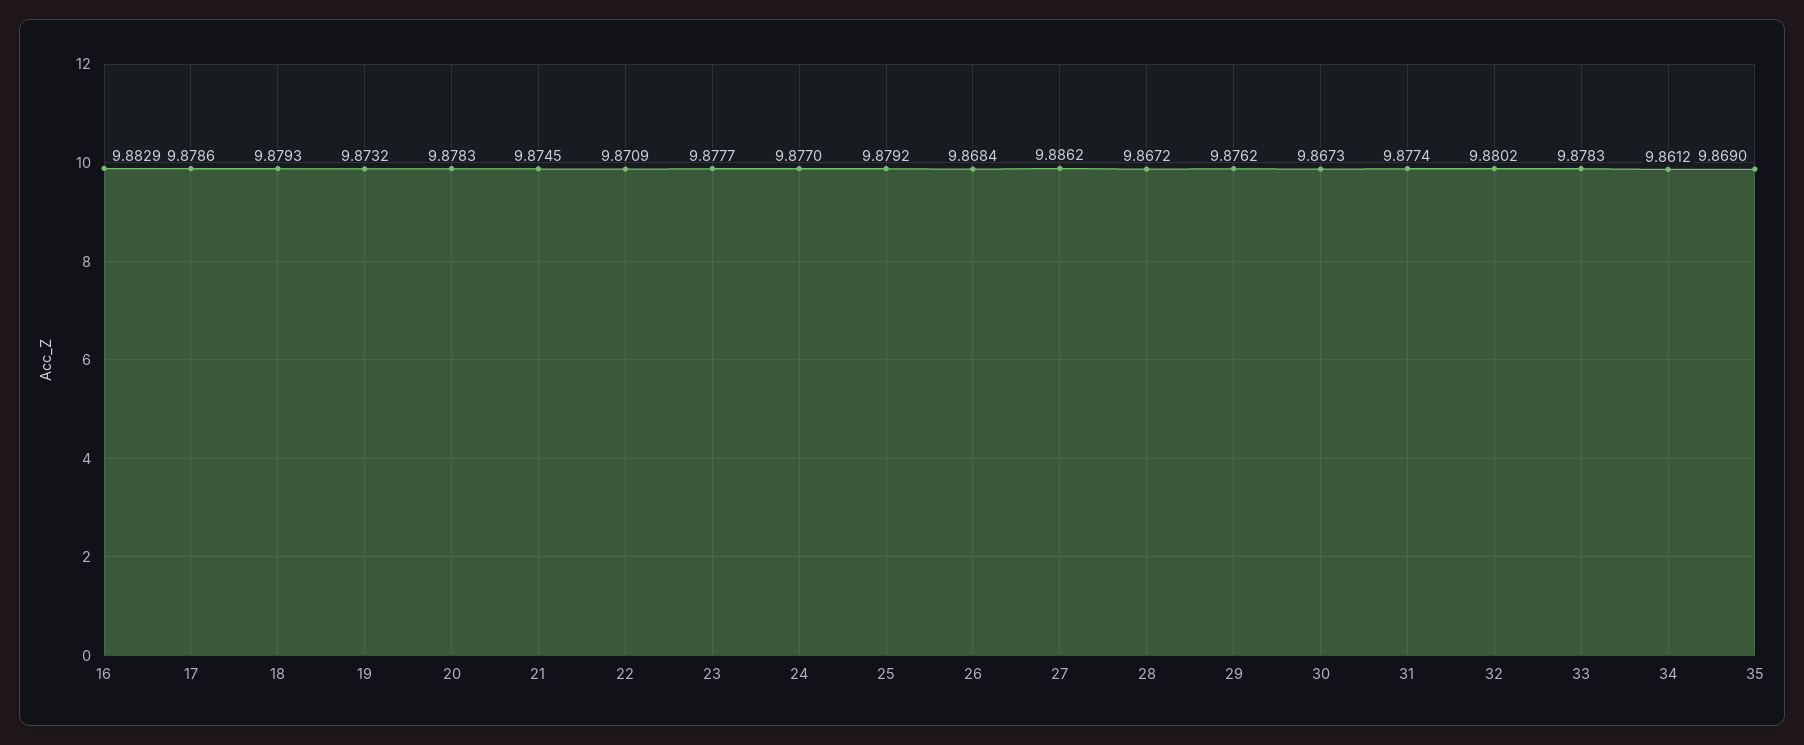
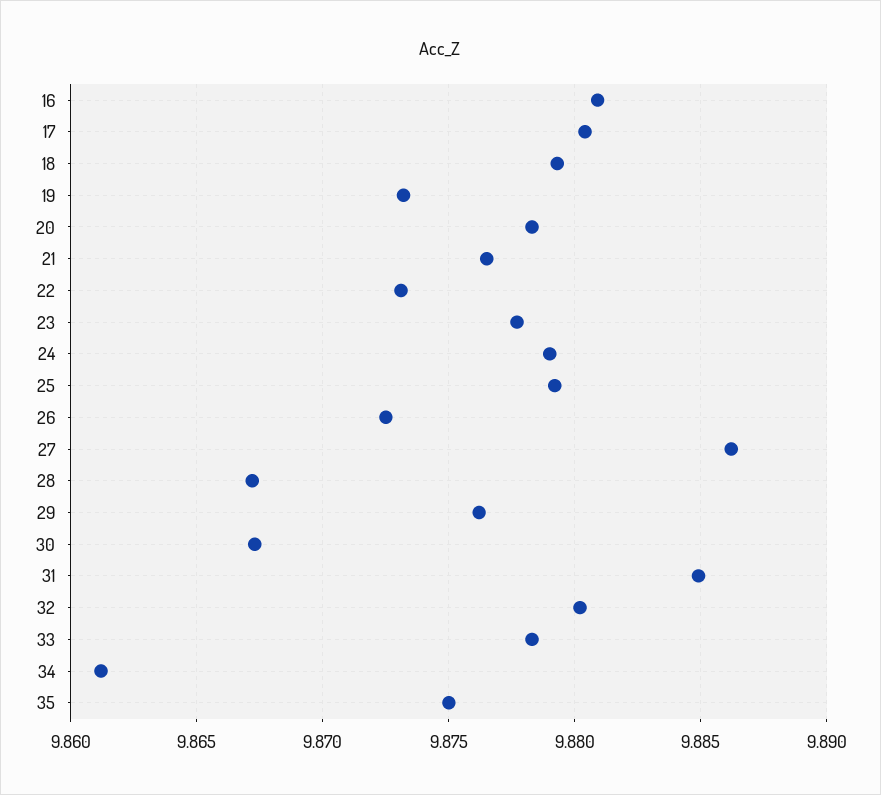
  {
-   "16": 9.8829,
+   "16": 9.881,
-   "17": 9.8786,
+   "17": 9.8805,
    "18": 9.8793,
    "19": 9.8732,
    "20": 9.8783,
-   "21": 9.8745,
+   "21": 9.8765,
-   "22": 9.8709,
+   "22": 9.873,
    "23": 9.8777,
-   "24": 9.877,
+   "24": 9.879,
    "25": 9.8792,
-   "26": 9.8684,
+   "26": 9.8725,
    "27": 9.8862,
    "28": 9.8672,
    "29": 9.8762,
    "30": 9.8673,
-   "31": 9.8774,
+   "31": 9.885,
    "32": 9.8802,
    "33": 9.8783,
    "34": 9.8612,
-   "35": 9.869
+   "35": 9.875
  }

